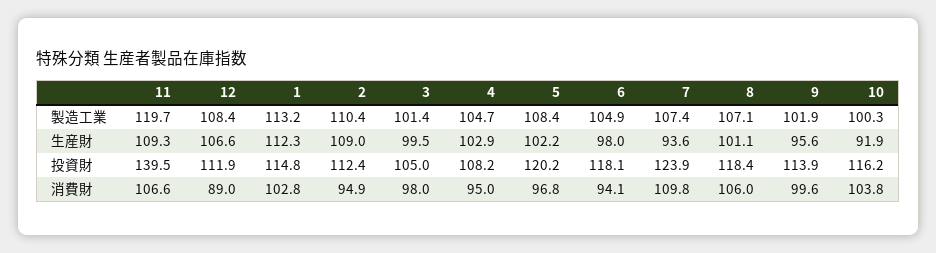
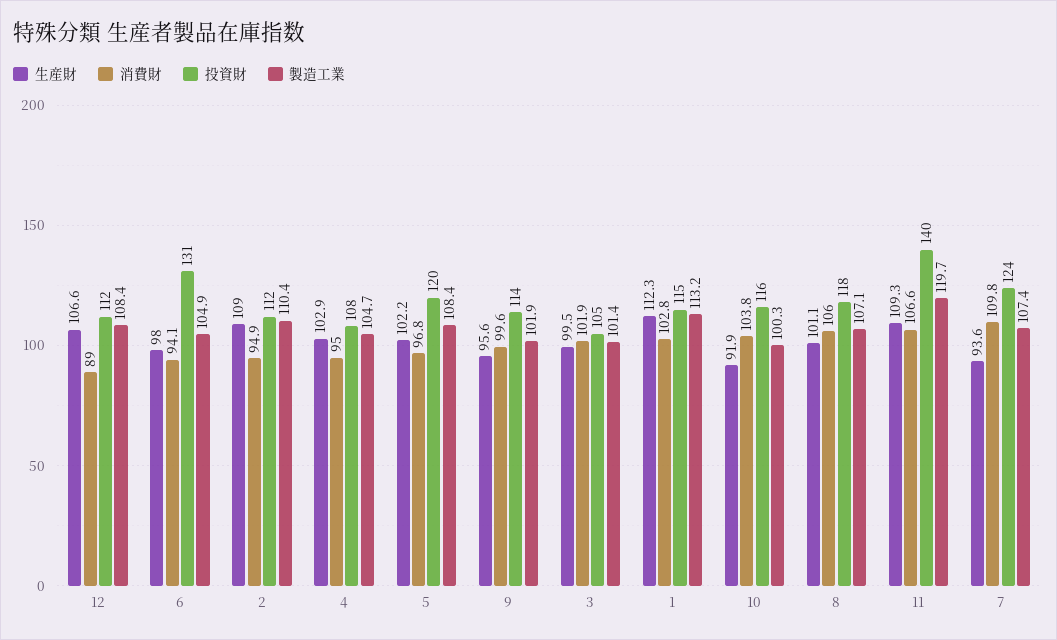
  {
    "製造工業": {
      "11": 119.7,
      "12": 108.4,
      "1": 113.2,
      "2": 110.4,
      "3": 101.4,
      "4": 104.7,
      "5": 108.4,
      "6": 104.9,
      "7": 107.4,
      "8": 107.1,
      "9": 101.9,
      "10": 100.3
    },
    "生産財": {
      "11": 109.3,
      "12": 106.6,
      "1": 112.3,
      "2": 109,
      "3": 99.5,
      "4": 102.9,
      "5": 102.2,
      "6": 98,
      "7": 93.6,
      "8": 101.1,
      "9": 95.6,
      "10": 91.9
    },
    "投資財": {
      "11": 139.5,
      "12": 111.9,
      "1": 114.8,
      "2": 112.4,
      "3": 105,
      "4": 108.2,
      "5": 120.2,
-     "6": 118.1,
+     "6": 131,
      "7": 123.9,
      "8": 118.4,
      "9": 113.9,
      "10": 116.2
    },
    "消費財": {
      "11": 106.6,
      "12": 89,
      "1": 102.8,
      "2": 94.9,
-     "3": 98,
+     "3": 101.9,
      "4": 95,
      "5": 96.8,
      "6": 94.1,
      "7": 109.8,
      "8": 106,
      "9": 99.6,
      "10": 103.8
    }
  }

